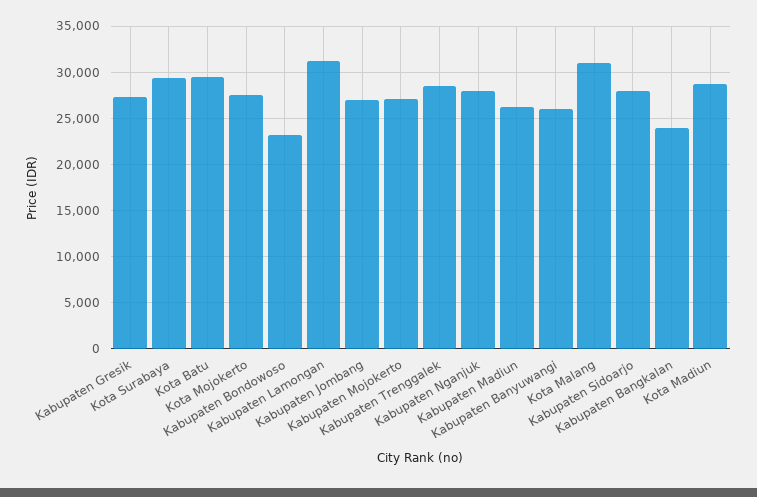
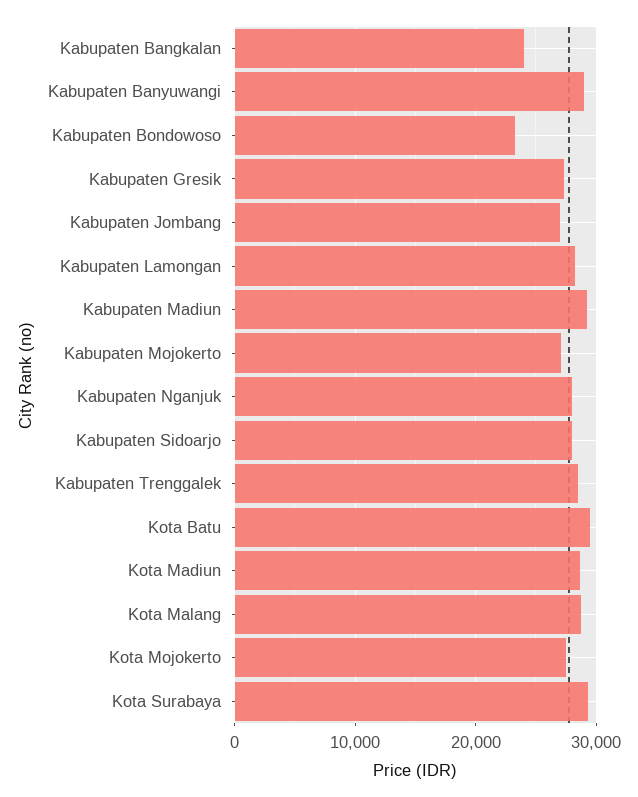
  {
    "Kabupaten Gresik": 27000,
    "Kota Surabaya": 29000,
    "Kota Batu": 30000,
    "Kota Mojokerto": 28000,
    "Kabupaten Bondowoso": 23000,
-   "Kabupaten Lamongan": 31000,
+   "Kabupaten Lamongan": 28000,
    "Kabupaten Jombang": 27000,
    "Kabupaten Mojokerto": 27000,
    "Kabupaten Trenggalek": 29000,
    "Kabupaten Nganjuk": 28000,
-   "Kabupaten Madiun": 26000,
+   "Kabupaten Madiun": 29000,
-   "Kabupaten Banyuwangi": 26000,
+   "Kabupaten Banyuwangi": 29000,
-   "Kota Malang": 31000,
+   "Kota Malang": 29000,
    "Kabupaten Sidoarjo": 28000,
    "Kabupaten Bangkalan": 24000,
    "Kota Madiun": 29000
  }

